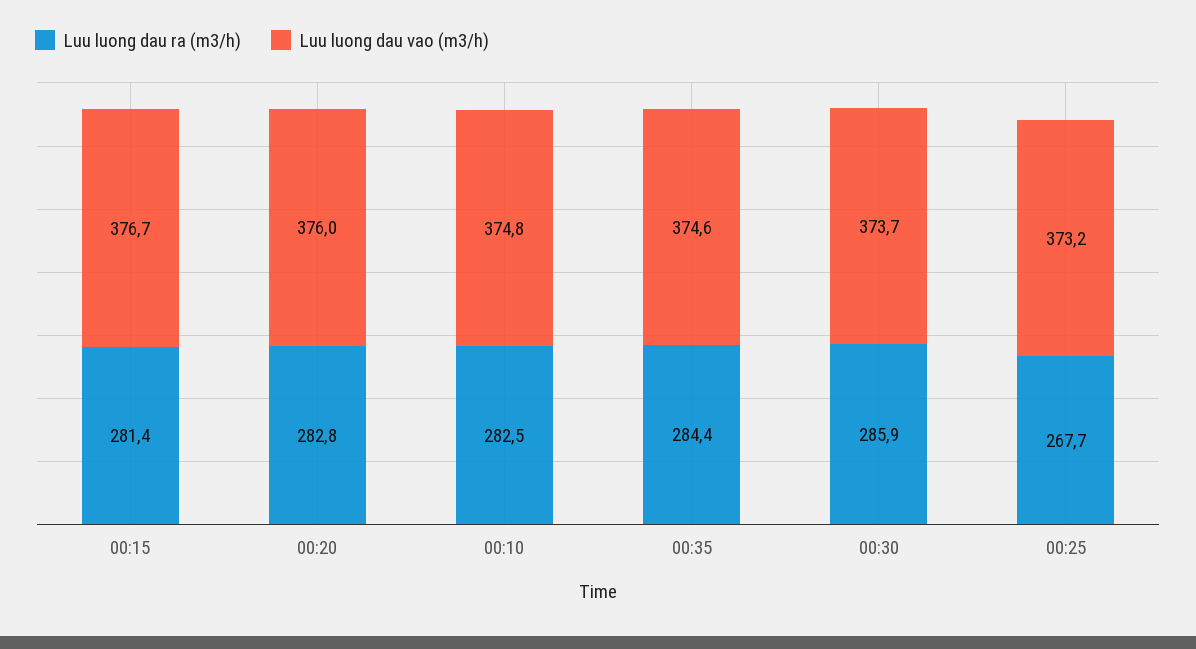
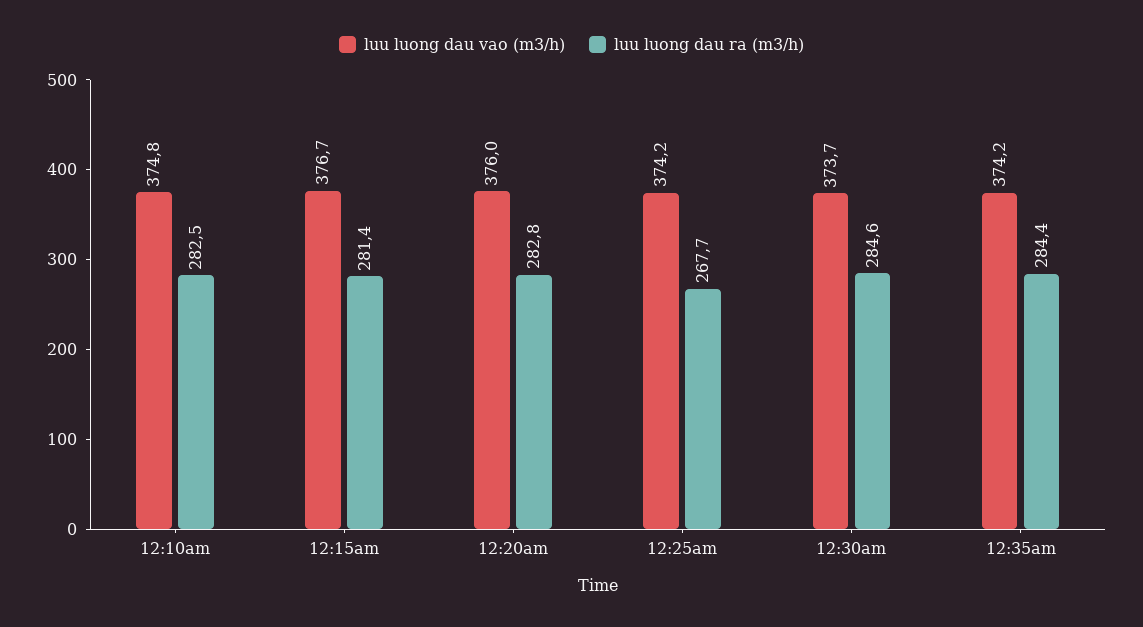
  {
    "Luu luong dau ra (m3/h)": {
      "00:15": 281.4,
      "00:20": 282.8,
      "00:10": 282.5,
      "00:35": 284.4,
-     "00:30": 285.9,
+     "00:30": 284.6,
      "00:25": 267.7
    },
    "Luu luong dau vao (m3/h)": {
      "00:15": 376.7,
      "00:20": 376,
      "00:10": 374.8,
-     "00:35": 374.6,
+     "00:35": 374.2,
      "00:30": 373.7,
-     "00:25": 373.2
+     "00:25": 374.2
    }
  }

